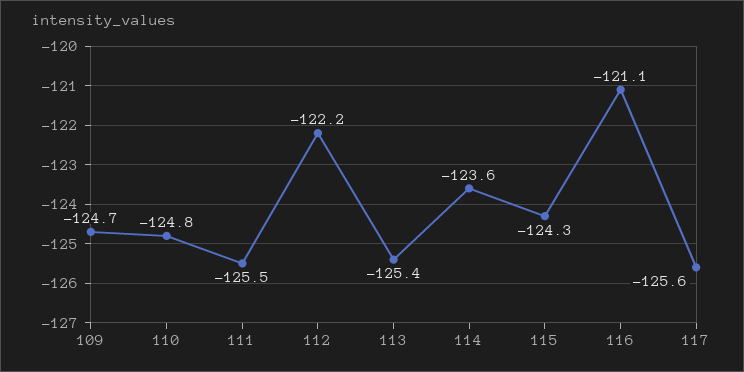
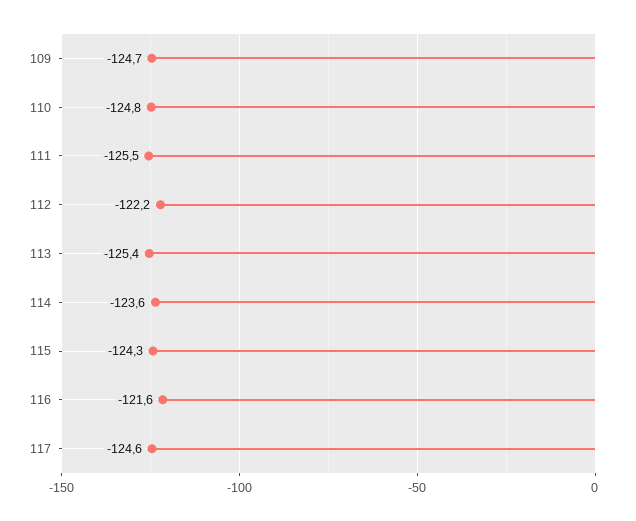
  {
    "109": -124.7,
    "110": -124.8,
    "111": -125.5,
    "112": -122.2,
    "113": -125.4,
    "114": -123.6,
    "115": -124.3,
-   "116": -121.1,
+   "116": -121.6,
-   "117": -125.6
+   "117": -124.6
  }

